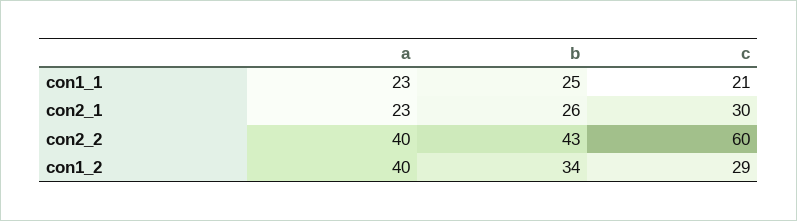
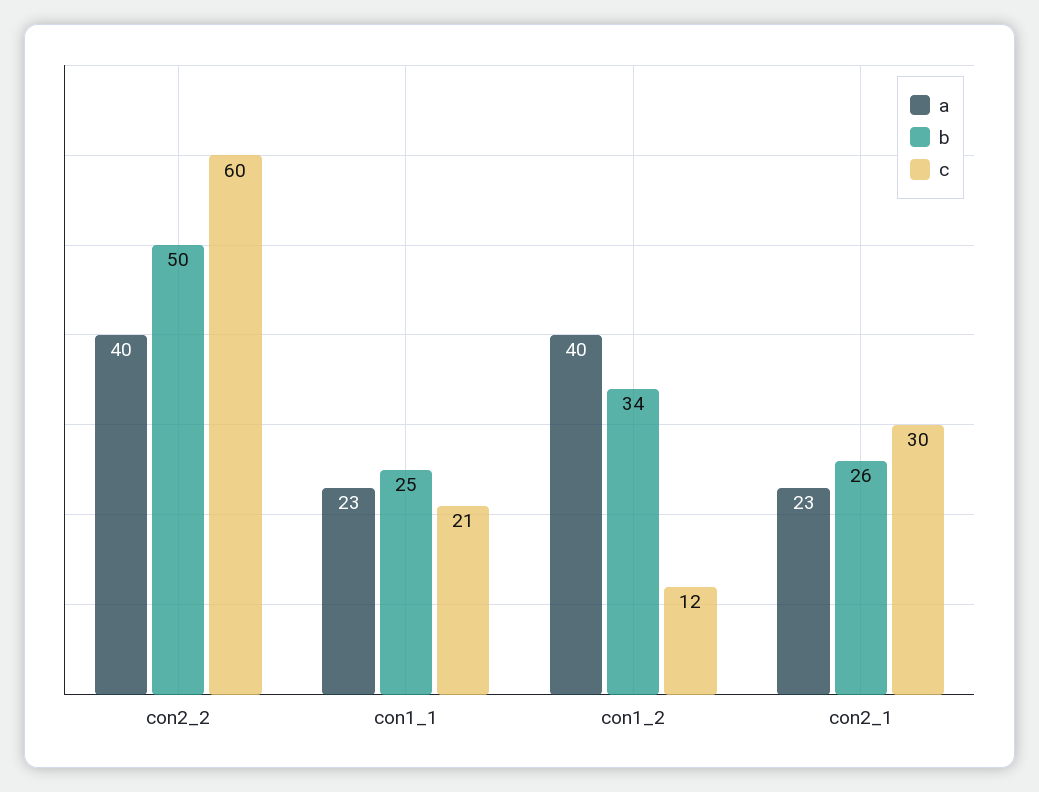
  {
    "a": {
      "con1_1": 23,
      "con2_1": 23,
      "con2_2": 40,
      "con1_2": 40
    },
    "b": {
      "con1_1": 25,
      "con2_1": 26,
-     "con2_2": 43,
+     "con2_2": 50,
      "con1_2": 34
    },
    "c": {
      "con1_1": 21,
      "con2_1": 30,
      "con2_2": 60,
-     "con1_2": 29
+     "con1_2": 12
    }
  }

